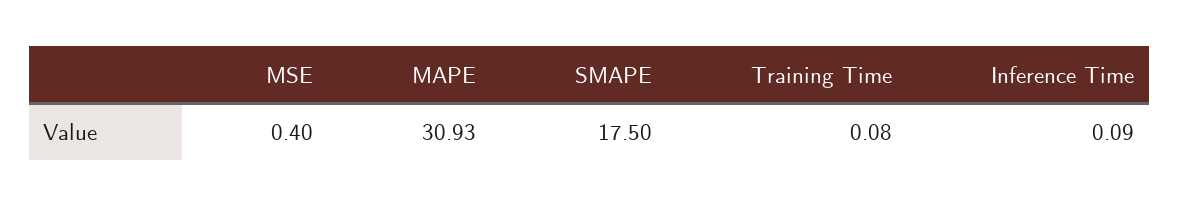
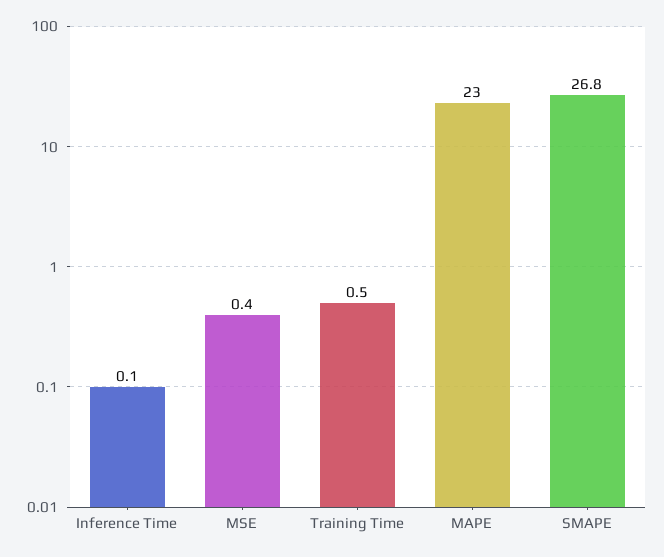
  {
    "MSE": 0.4,
-   "MAPE": 30.93,
+   "MAPE": 23,
-   "SMAPE": 17.5,
+   "SMAPE": 26.8,
-   "Training Time": 0.08,
+   "Training Time": 0.5,
    "Inference Time": 0.09
  }

